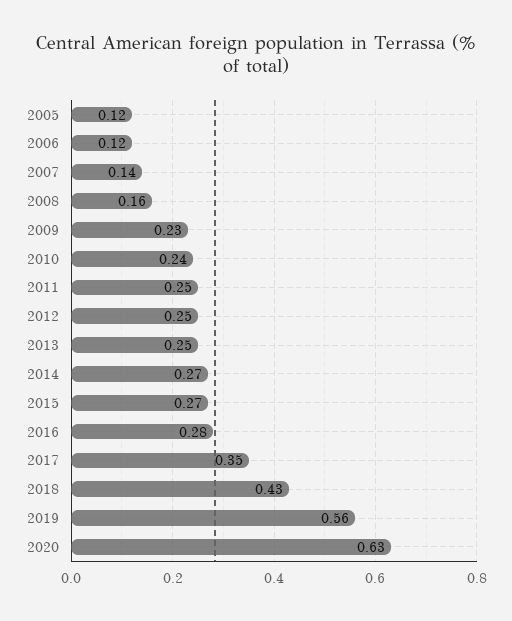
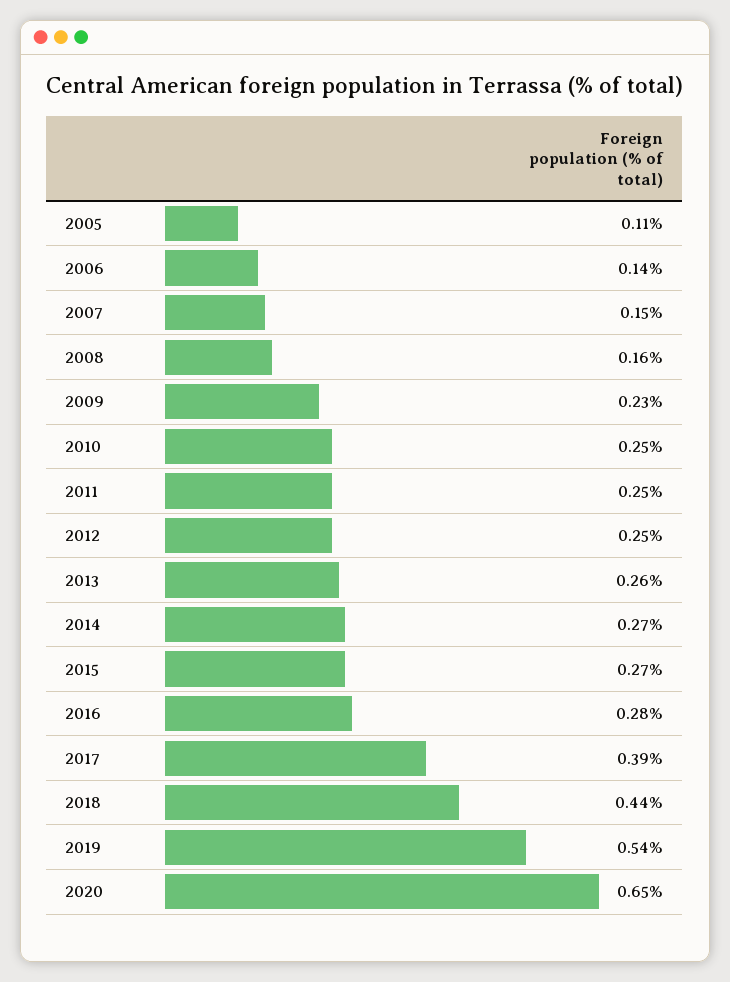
  {
-   "2005": 0.12,
+   "2005": 0.11,
-   "2006": 0.12,
+   "2006": 0.14,
-   "2007": 0.14,
+   "2007": 0.15,
    "2008": 0.16,
    "2009": 0.23,
-   "2010": 0.24,
+   "2010": 0.25,
    "2011": 0.25,
    "2012": 0.25,
-   "2013": 0.25,
+   "2013": 0.26,
    "2014": 0.27,
    "2015": 0.27,
    "2016": 0.28,
-   "2017": 0.35,
+   "2017": 0.39,
-   "2018": 0.43,
+   "2018": 0.44,
-   "2019": 0.56,
+   "2019": 0.54,
-   "2020": 0.63
+   "2020": 0.65
  }

